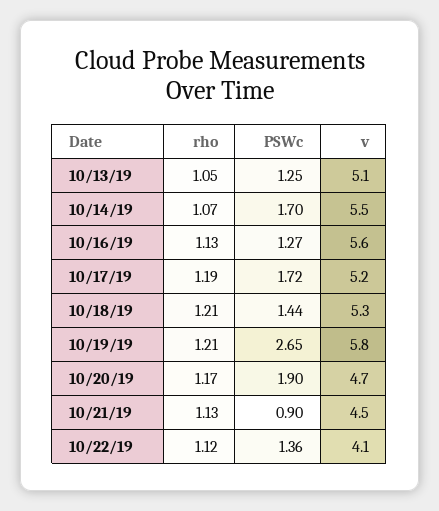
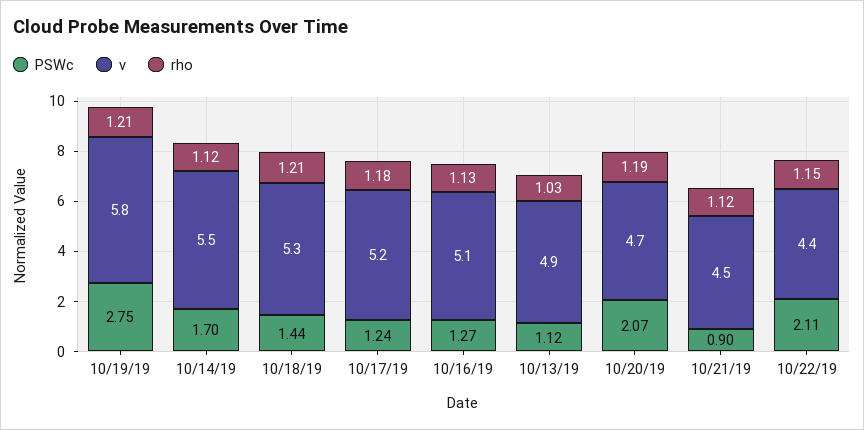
  {
    "rho": {
-     "10/13/19": 1.05,
+     "10/13/19": 1.03,
-     "10/14/19": 1.07,
+     "10/14/19": 1.12,
      "10/16/19": 1.13,
-     "10/17/19": 1.19,
+     "10/17/19": 1.18,
      "10/18/19": 1.21,
      "10/19/19": 1.21,
-     "10/20/19": 1.17,
+     "10/20/19": 1.19,
-     "10/21/19": 1.13,
+     "10/21/19": 1.12,
-     "10/22/19": 1.12
+     "10/22/19": 1.15
    },
    "PSWc": {
-     "10/13/19": 1.25,
+     "10/13/19": 1.12,
      "10/14/19": 1.7,
      "10/16/19": 1.27,
-     "10/17/19": 1.72,
+     "10/17/19": 1.24,
      "10/18/19": 1.44,
-     "10/19/19": 2.65,
+     "10/19/19": 2.75,
-     "10/20/19": 1.9,
+     "10/20/19": 2.07,
      "10/21/19": 0.9,
-     "10/22/19": 1.36
+     "10/22/19": 2.11
    },
    "v": {
-     "10/13/19": 5.1,
+     "10/13/19": 4.9,
      "10/14/19": 5.5,
-     "10/16/19": 5.6,
+     "10/16/19": 5.1,
      "10/17/19": 5.2,
      "10/18/19": 5.3,
      "10/19/19": 5.8,
      "10/20/19": 4.7,
      "10/21/19": 4.5,
-     "10/22/19": 4.1
+     "10/22/19": 4.4
    }
  }

